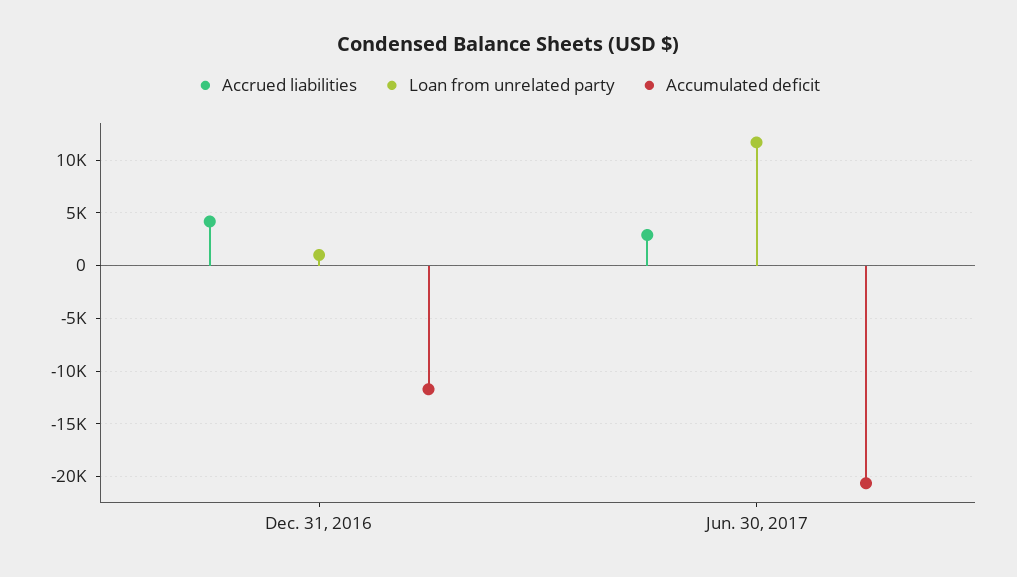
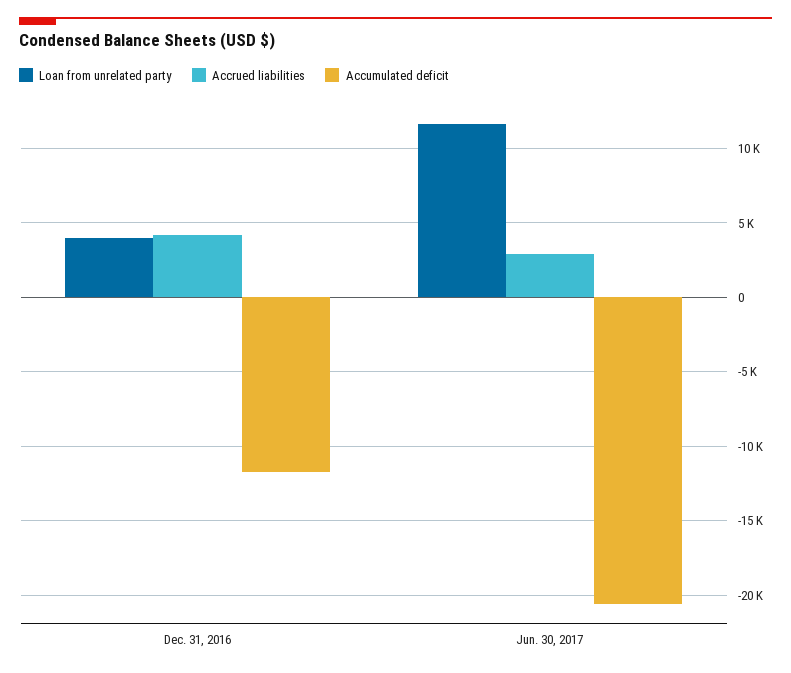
  {
    "Accrued liabilities": {
      "Dec. 31, 2016": 4000,
      "Jun. 30, 2017": 3000
    },
    "Loan from unrelated party": {
-     "Dec. 31, 2016": 1000,
+     "Dec. 31, 2016": 4000,
      "Jun. 30, 2017": 11500
    },
    "Accumulated deficit": {
      "Dec. 31, 2016": -11500,
      "Jun. 30, 2017": -20500
    }
  }

